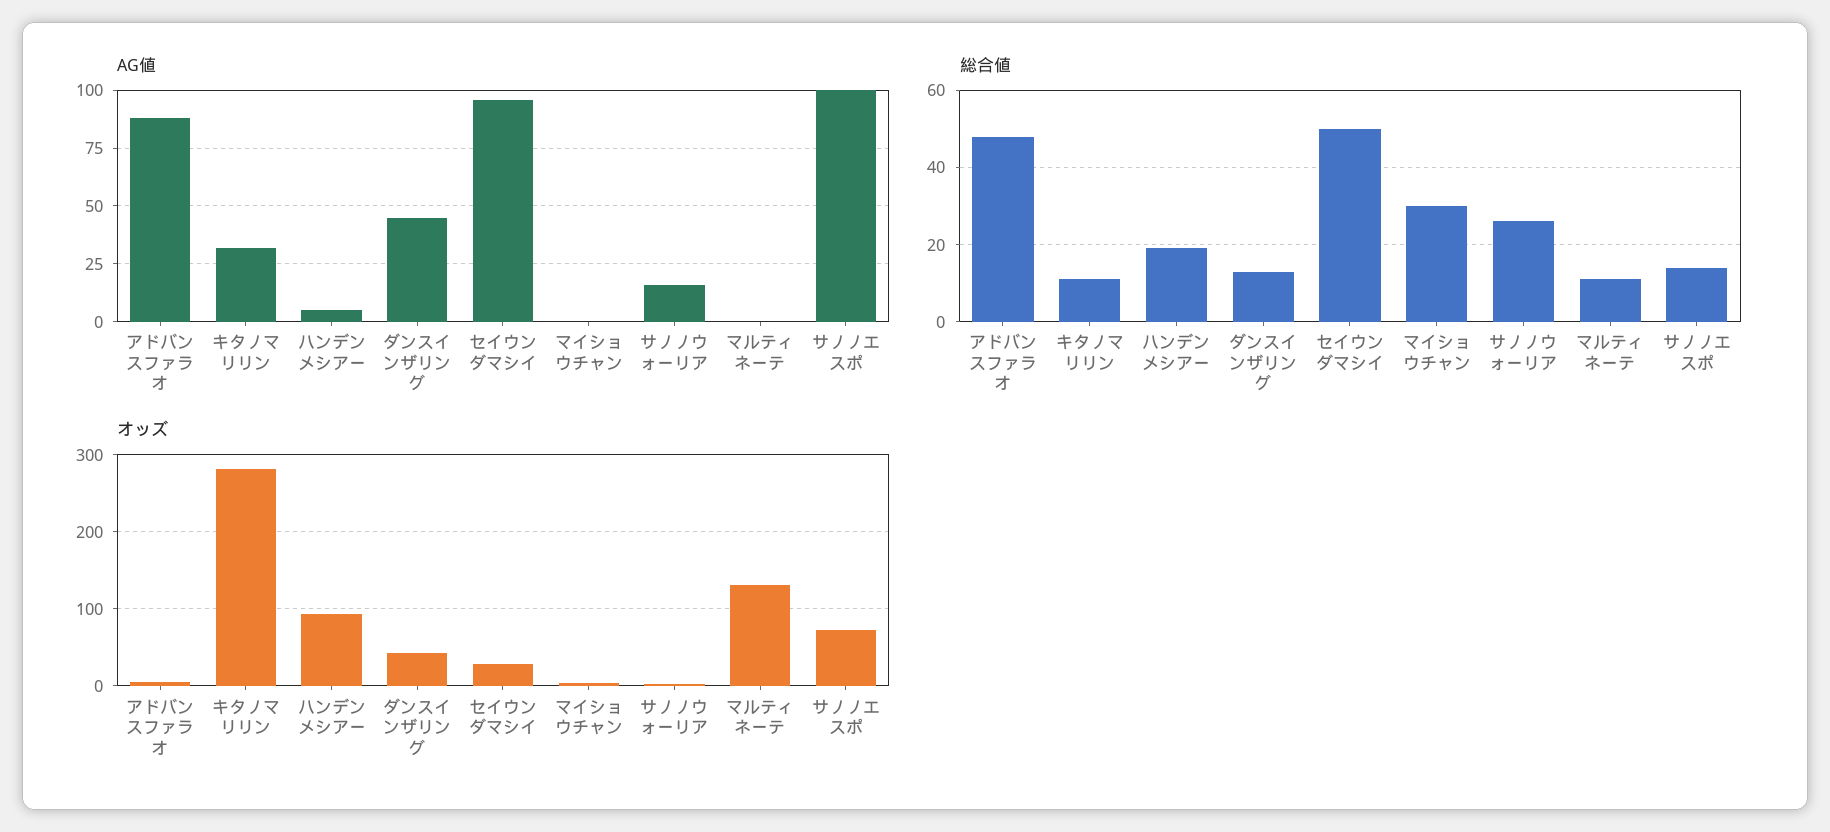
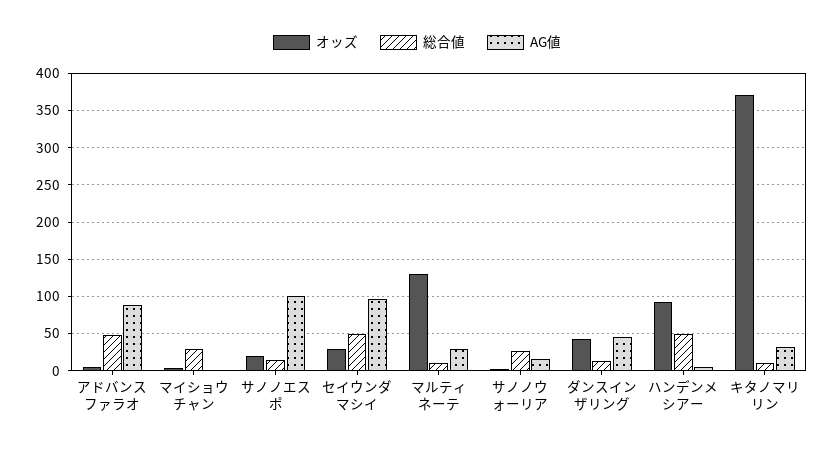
  {
    "AG値": {
      "アドバンスファラオ": 90,
      "キタノマリリン": 30,
      "ハンデンメシアー": 5,
      "ダンスインザリング": 45,
      "セイウンダマシイ": 95,
      "マイショウチャン": 0,
      "サノノウォーリア": 15,
-     "マルティネーテ": 0,
+     "マルティネーテ": 30,
      "サノノエスポ": 100
    },
    "総合値": {
      "アドバンスファラオ": 50,
      "キタノマリリン": 10,
-     "ハンデンメシアー": 20,
+     "ハンデンメシアー": 50,
      "ダンスインザリング": 15,
      "セイウンダマシイ": 50,
      "マイショウチャン": 30,
      "サノノウォーリア": 25,
      "マルティネーテ": 10,
      "サノノエスポ": 15
    },
    "オッズ": {
      "アドバンスファラオ": 0,
-     "キタノマリリン": 280,
+     "キタノマリリン": 370,
      "ハンデンメシアー": 90,
      "ダンスインザリング": 40,
      "セイウンダマシイ": 30,
      "マイショウチャン": 0,
      "サノノウォーリア": 0,
      "マルティネーテ": 130,
-     "サノノエスポ": 70
+     "サノノエスポ": 20
    }
  }

